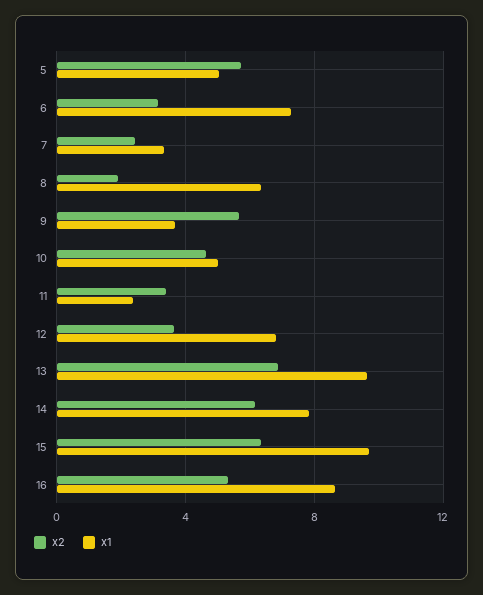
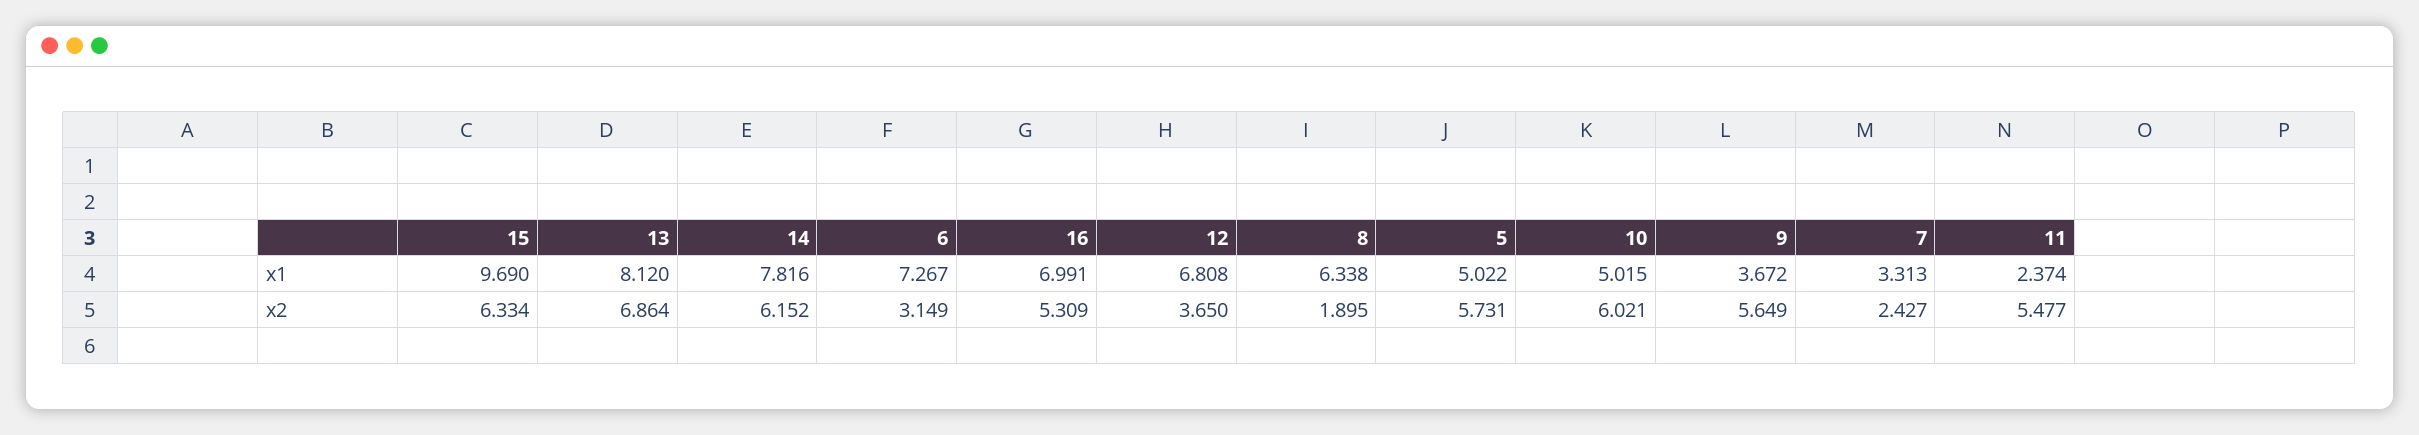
  {
    "x2": {
      "5": 5.731,
      "6": 3.149,
      "7": 2.427,
      "8": 1.895,
      "9": 5.649,
-     "10": 4.5,
+     "10": 6.021,
-     "11": 3.5,
+     "11": 5.477,
      "12": 3.65,
      "13": 6.864,
      "14": 6.152,
      "15": 6.334,
      "16": 5.309
    },
    "x1": {
      "5": 5.022,
      "6": 7.267,
      "7": 3.313,
      "8": 6.338,
      "9": 3.672,
      "10": 5.015,
      "11": 2.374,
      "12": 6.808,
-     "13": 9.5,
+     "13": 8.12,
      "14": 7.816,
      "15": 9.69,
-     "16": 8.5
+     "16": 6.991
    }
  }

